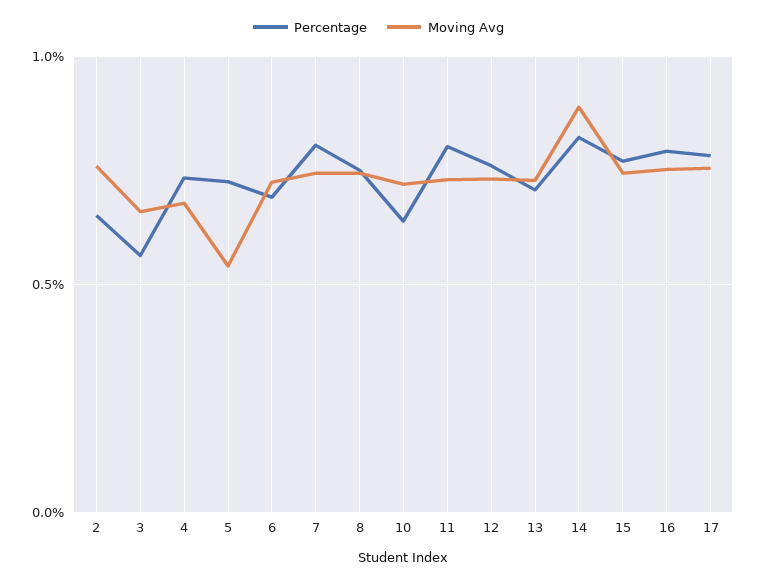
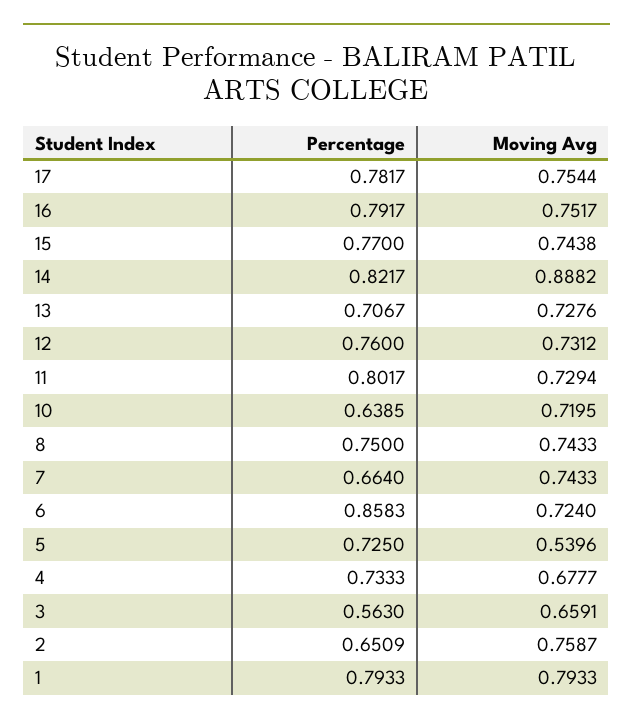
  {
    "Percentage": {
      "2": 0.6509,
      "3": 0.563,
      "4": 0.7333,
      "5": 0.725,
-     "6": 0.7,
+     "6": 0.8583,
-     "7": 0.8,
+     "7": 0.664,
      "8": 0.75,
      "10": 0.6385,
      "11": 0.8017,
      "12": 0.76,
      "13": 0.7067,
      "14": 0.8217,
      "15": 0.77,
      "16": 0.7917,
-     "17": 0.7817
+     "17": 0.7817,
+     "1": 0.7933
    },
    "Moving Avg": {
      "2": 0.7587,
      "3": 0.6591,
      "4": 0.6777,
      "5": 0.5396,
      "6": 0.724,
      "7": 0.7433,
      "8": 0.7433,
      "10": 0.7195,
      "11": 0.7294,
      "12": 0.7312,
      "13": 0.7276,
      "14": 0.8882,
      "15": 0.7438,
      "16": 0.7517,
-     "17": 0.7544
+     "17": 0.7544,
+     "1": 0.7933
    }
  }

